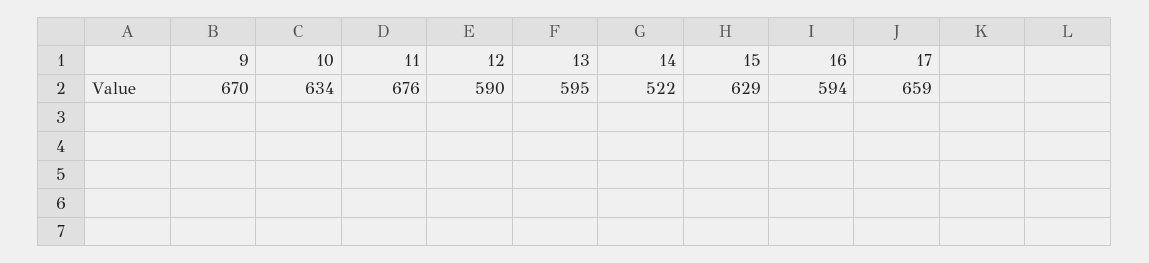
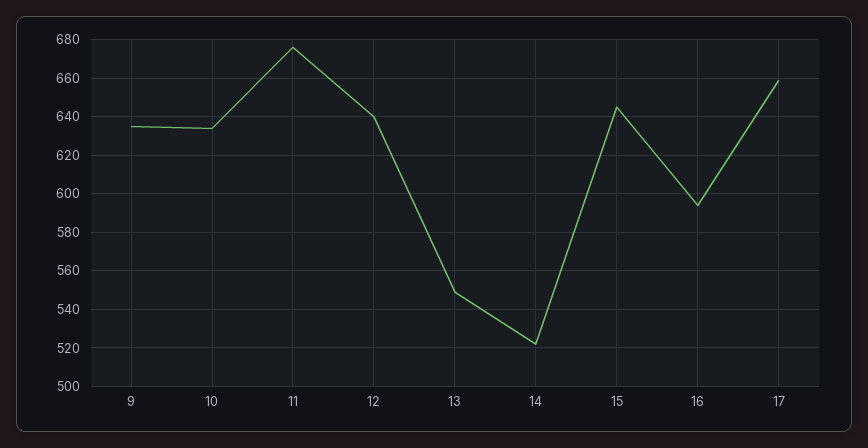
  {
-   "9": 670,
+   "9": 635,
    "10": 634,
    "11": 676,
-   "12": 590,
+   "12": 640,
-   "13": 595,
+   "13": 550,
    "14": 522,
-   "15": 629,
+   "15": 645,
    "16": 594,
    "17": 659
  }

